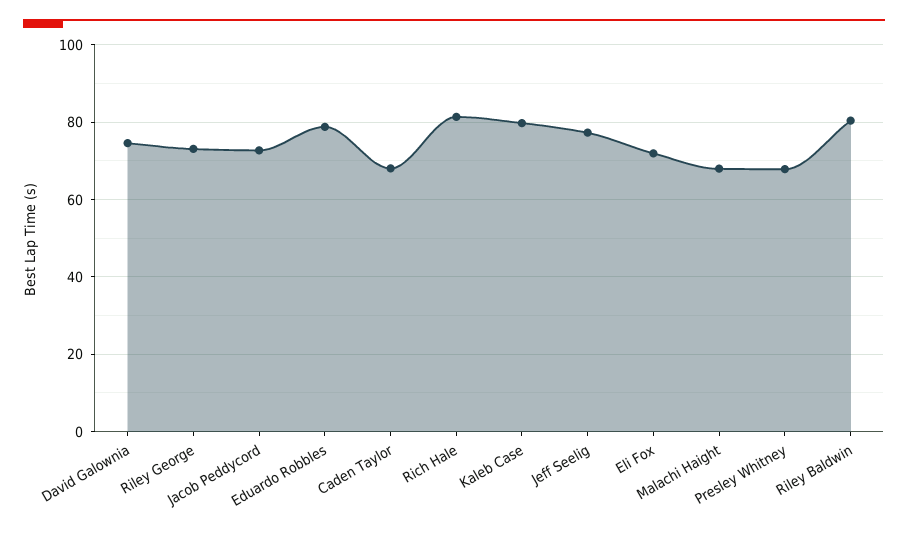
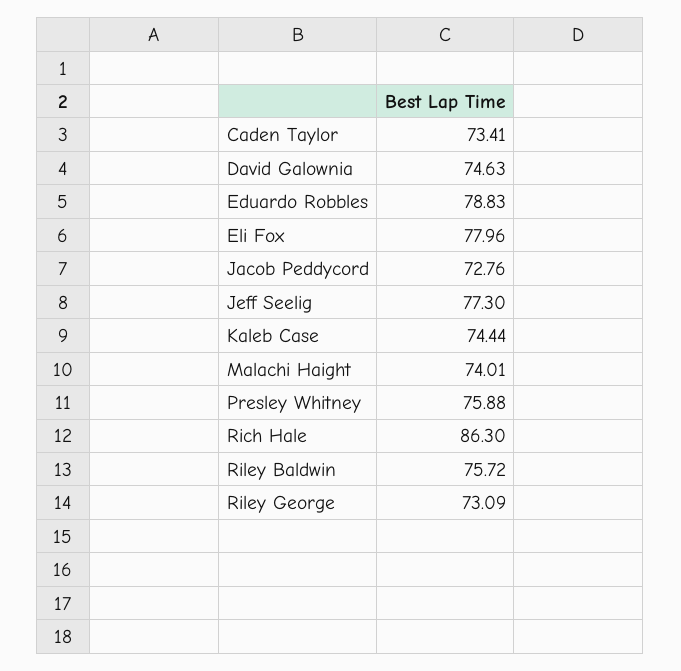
  {
    "David Galownia": 74.63,
    "Riley George": 73.09,
    "Jacob Peddycord": 72.76,
    "Eduardo Robbles": 78.83,
-   "Caden Taylor": 68,
+   "Caden Taylor": 73.41,
-   "Rich Hale": 82,
+   "Rich Hale": 86.3,
-   "Kaleb Case": 80,
+   "Kaleb Case": 74.44,
    "Jeff Seelig": 77.3,
-   "Eli Fox": 72,
+   "Eli Fox": 77.96,
-   "Malachi Haight": 68,
+   "Malachi Haight": 74.01,
-   "Presley Whitney": 68,
+   "Presley Whitney": 75.88,
-   "Riley Baldwin": 80
+   "Riley Baldwin": 75.72
  }

